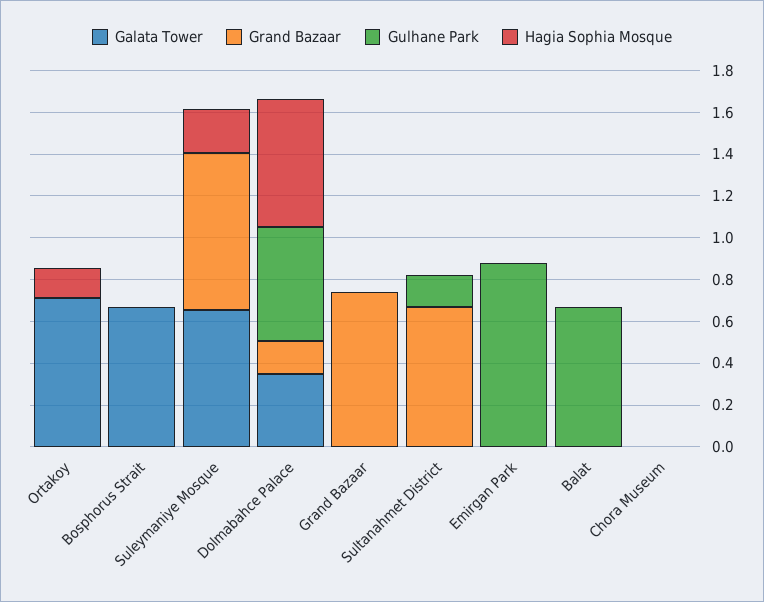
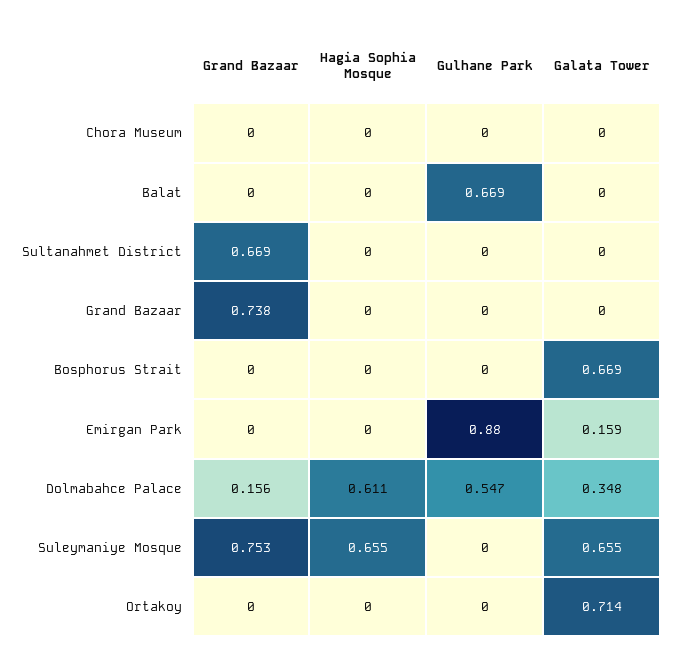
  {
    "Galata Tower": {
      "Ortakoy": 0.714,
      "Bosphorus Strait": 0.669,
      "Suleymaniye Mosque": 0.655,
      "Dolmabahce Palace": 0.348,
      "Grand Bazaar": 0,
      "Sultanahmet District": 0,
-     "Emirgan Park": 0,
+     "Emirgan Park": 0.159,
      "Balat": 0,
      "Chora Museum": 0
    },
    "Grand Bazaar": {
      "Ortakoy": 0,
      "Bosphorus Strait": 0,
      "Suleymaniye Mosque": 0.753,
      "Dolmabahce Palace": 0.156,
      "Grand Bazaar": 0.738,
      "Sultanahmet District": 0.669,
      "Emirgan Park": 0,
      "Balat": 0,
      "Chora Museum": 0
    },
    "Gulhane Park": {
      "Ortakoy": 0,
      "Bosphorus Strait": 0,
      "Suleymaniye Mosque": 0,
      "Dolmabahce Palace": 0.547,
      "Grand Bazaar": 0,
-     "Sultanahmet District": 0.15,
+     "Sultanahmet District": 0,
      "Emirgan Park": 0.88,
      "Balat": 0.669,
      "Chora Museum": 0
    },
    "Hagia Sophia Mosque": {
-     "Ortakoy": 0.15,
+     "Ortakoy": 0,
      "Bosphorus Strait": 0,
-     "Suleymaniye Mosque": 0.2,
+     "Suleymaniye Mosque": 0.655,
      "Dolmabahce Palace": 0.611,
      "Grand Bazaar": 0,
      "Sultanahmet District": 0,
      "Emirgan Park": 0,
      "Balat": 0,
      "Chora Museum": 0
    }
  }

